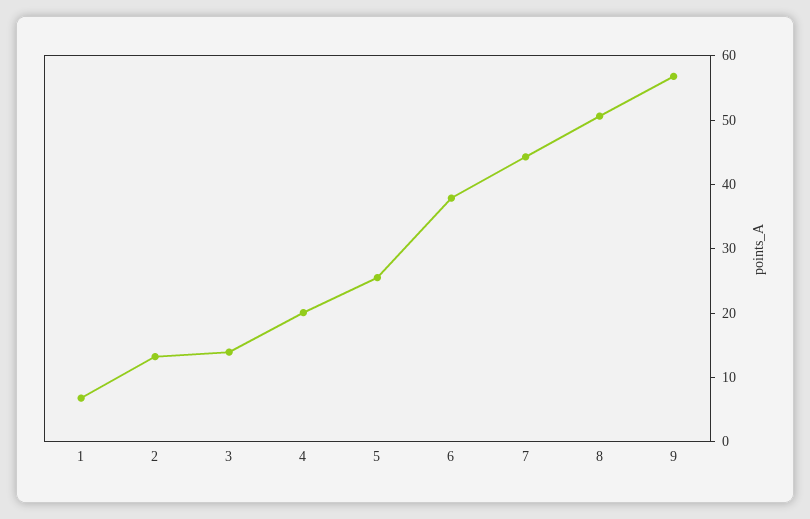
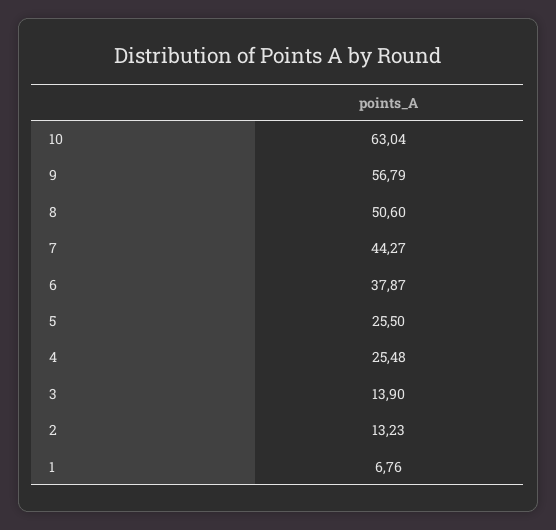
  {
    "1": 6.76,
    "2": 13.23,
    "3": 13.9,
-   "4": 20,
+   "4": 25.48,
    "5": 25.5,
    "6": 37.87,
    "7": 44.27,
    "8": 50.6,
-   "9": 56.79
+   "9": 56.79,
+   "10": 63.04
  }

